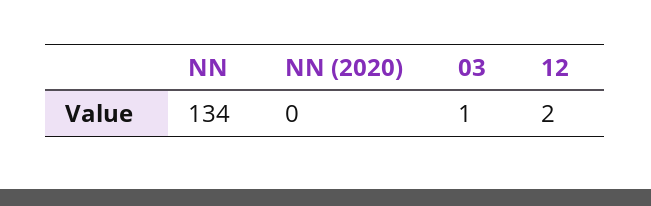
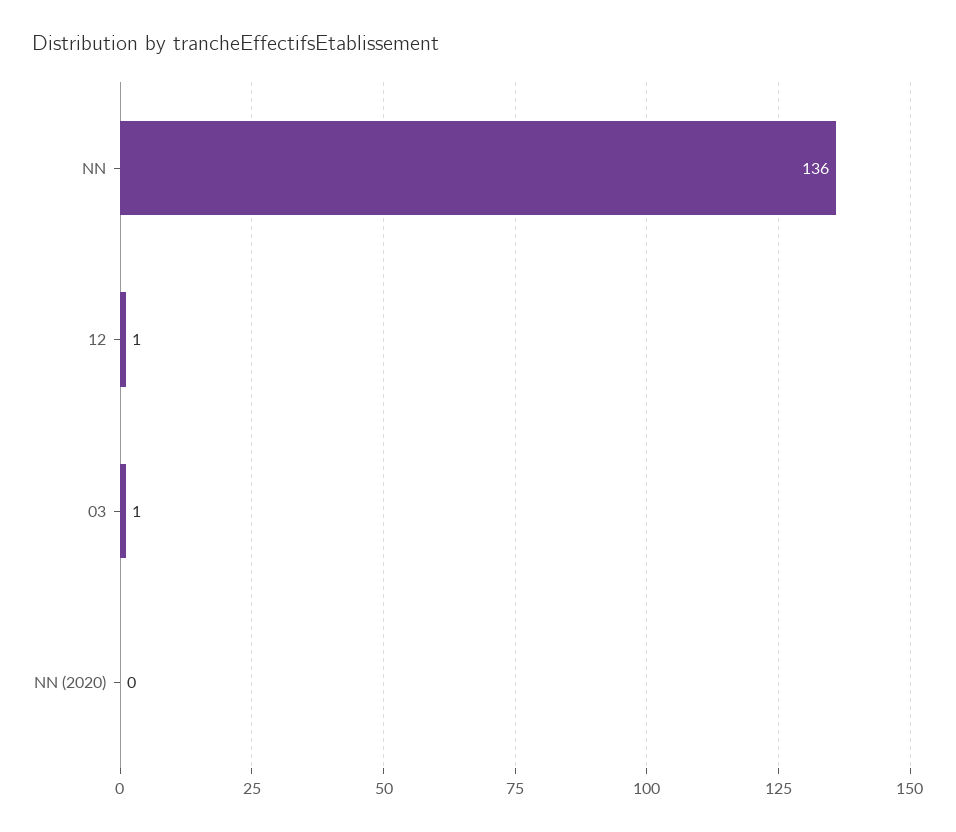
  {
-   "NN": 134,
+   "NN": 136,
    "NN (2020)": 0,
    "03": 1,
-   "12": 2
+   "12": 1
  }

